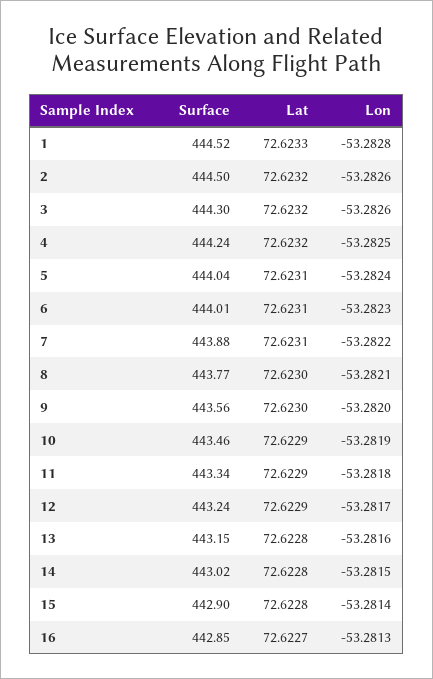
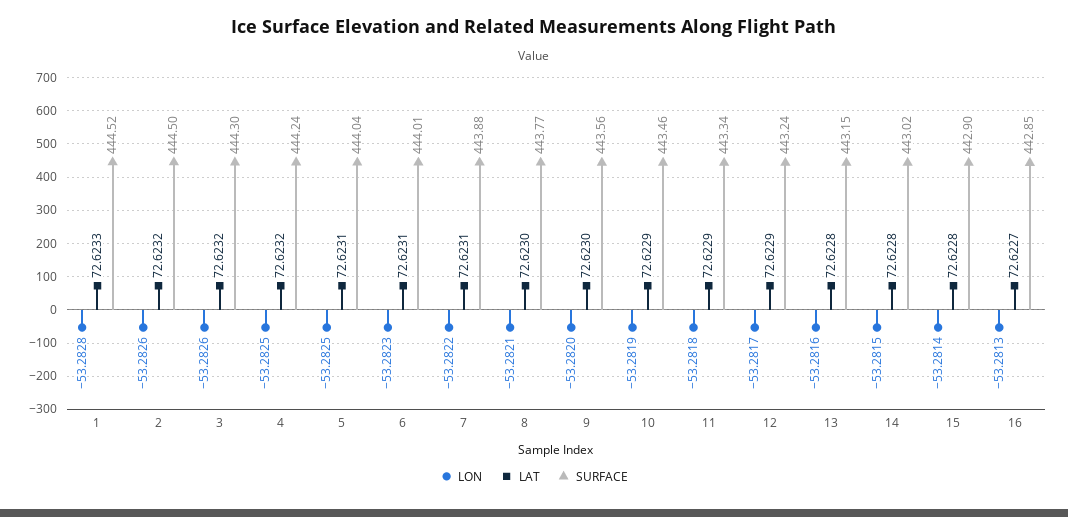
  {
    "Surface": {
      "1": 444.52,
      "2": 444.5,
      "3": 444.3,
      "4": 444.24,
      "5": 444.04,
      "6": 444.01,
      "7": 443.88,
      "8": 443.77,
      "9": 443.56,
      "10": 443.46,
      "11": 443.34,
      "12": 443.24,
      "13": 443.15,
      "14": 443.02,
      "15": 442.9,
      "16": 442.85
    },
    "Lat": {
      "1": 72.6233,
      "2": 72.6232,
      "3": 72.6232,
      "4": 72.6232,
      "5": 72.6231,
      "6": 72.6231,
      "7": 72.6231,
      "8": 72.623,
      "9": 72.623,
      "10": 72.6229,
      "11": 72.6229,
      "12": 72.6229,
      "13": 72.6228,
      "14": 72.6228,
      "15": 72.6228,
      "16": 72.6227
    },
    "Lon": {
      "1": -53.2828,
      "2": -53.2826,
      "3": -53.2826,
      "4": -53.2825,
-     "5": -53.2824,
+     "5": -53.2825,
      "6": -53.2823,
      "7": -53.2822,
      "8": -53.2821,
      "9": -53.282,
      "10": -53.2819,
      "11": -53.2818,
      "12": -53.2817,
      "13": -53.2816,
      "14": -53.2815,
      "15": -53.2814,
      "16": -53.2813
    }
  }

